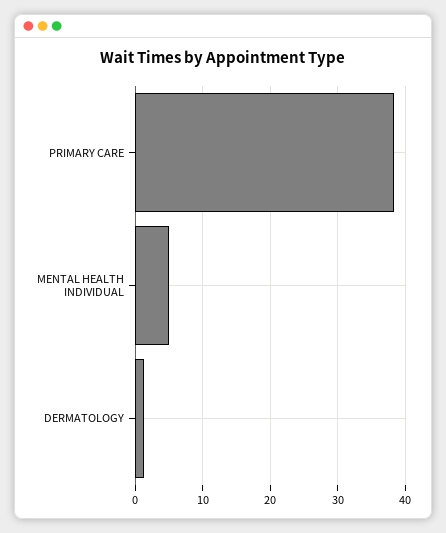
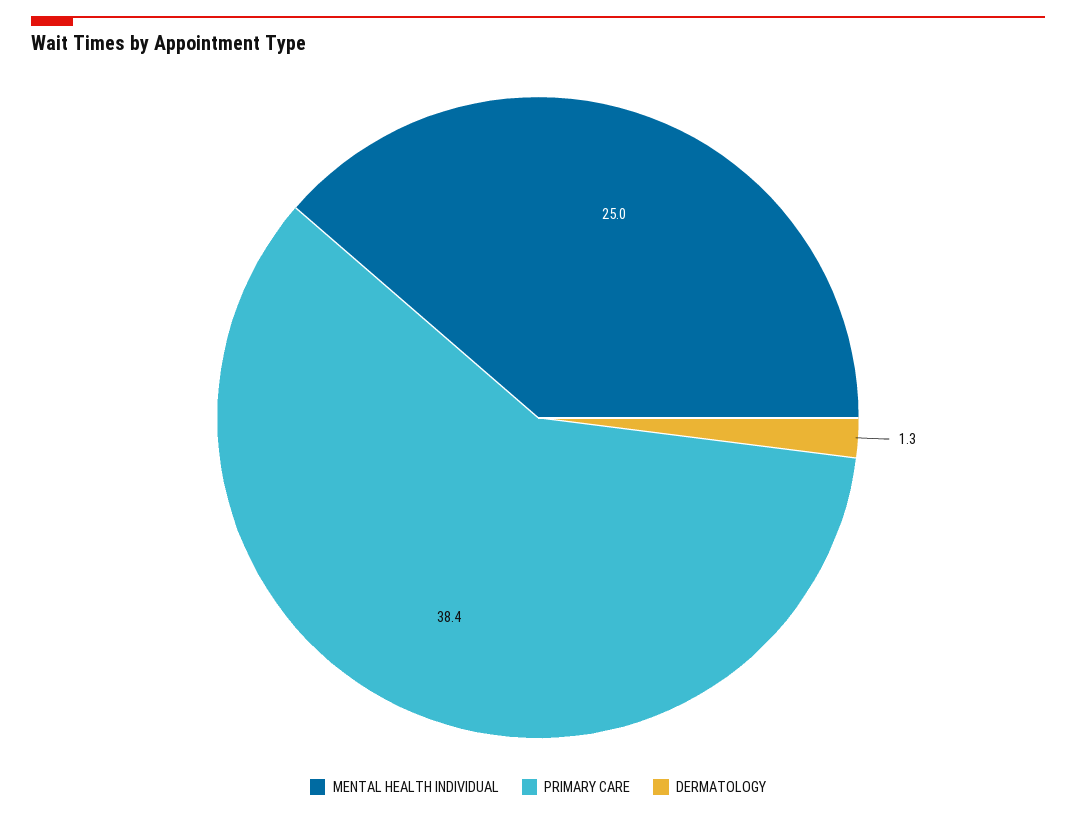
  {
    "PRIMARY CARE": 38.4,
-   "MENTAL HEALTH INDIVIDUAL": 5,
+   "MENTAL HEALTH INDIVIDUAL": 25,
    "DERMATOLOGY": 1.3
  }

